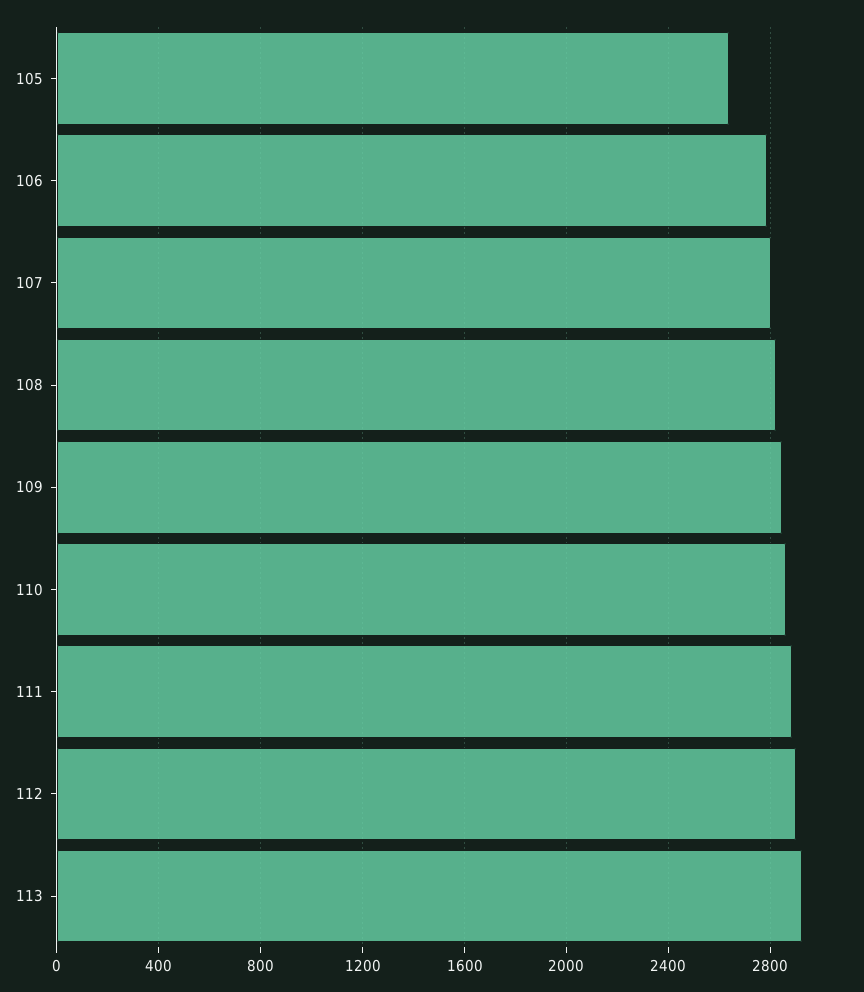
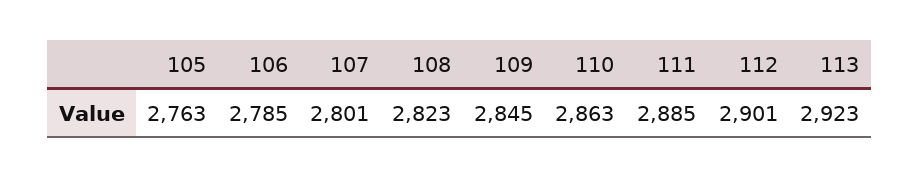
  {
-   "105": 2650,
+   "105": 2763,
    "106": 2785,
    "107": 2801,
    "108": 2823,
    "109": 2845,
    "110": 2863,
    "111": 2885,
    "112": 2901,
    "113": 2923
  }

